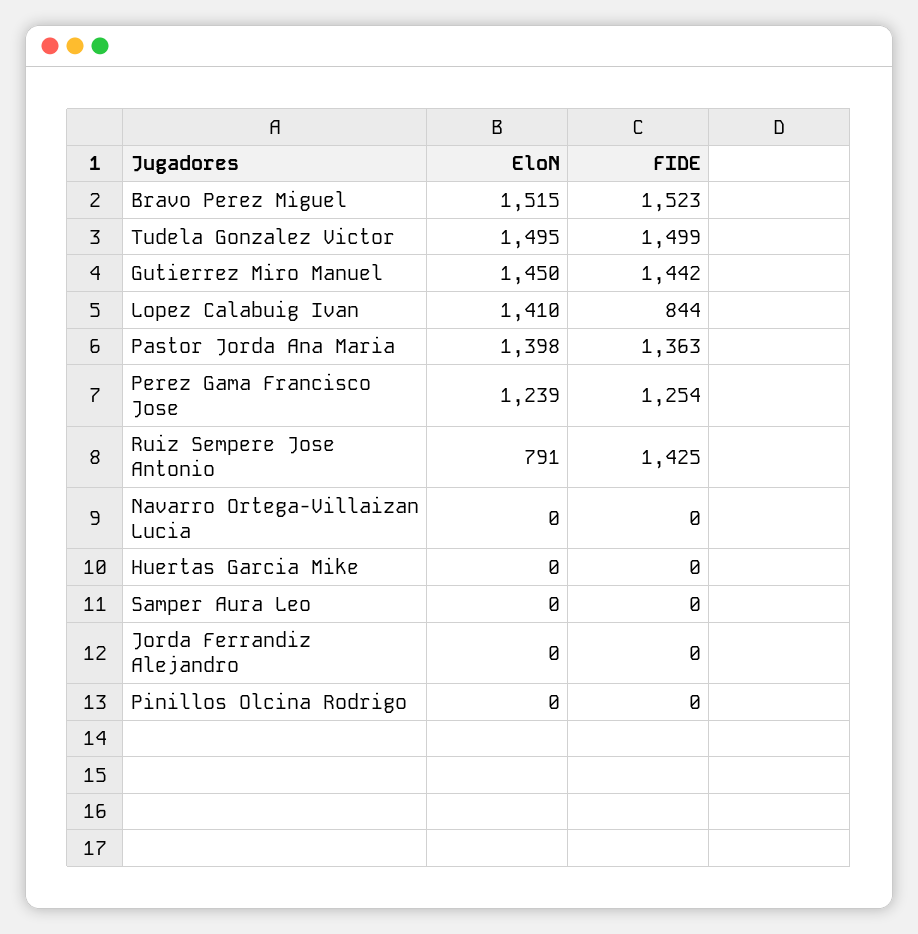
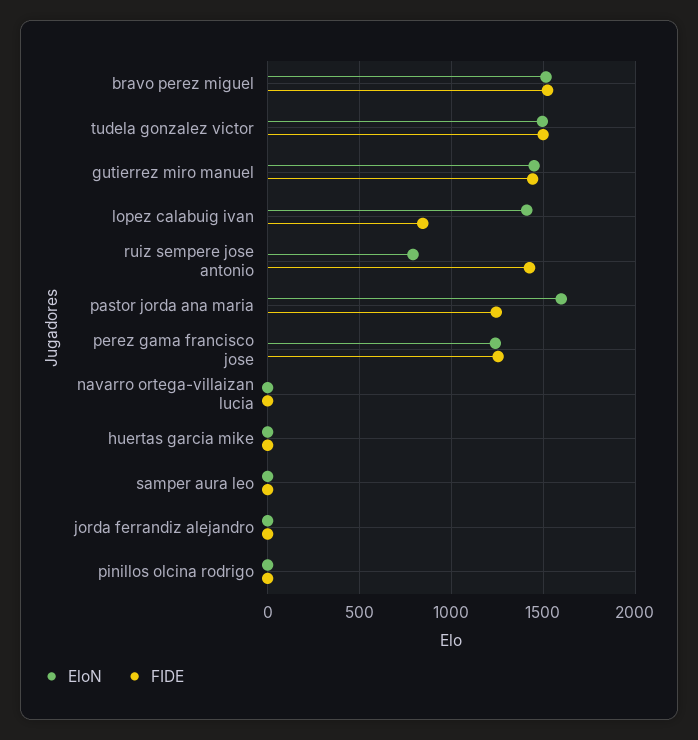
  {
    "EloN": {
      "Bravo Perez Miguel": 1515,
      "Tudela Gonzalez Victor": 1495,
      "Gutierrez Miro Manuel": 1450,
      "Lopez Calabuig Ivan": 1410,
-     "Pastor Jorda Ana Maria": 1398,
+     "Pastor Jorda Ana Maria": 1600,
      "Perez Gama Francisco Jose": 1239,
      "Ruiz Sempere Jose Antonio": 791,
      "Navarro Ortega-Villaizan Lucia": 0,
      "Huertas Garcia Mike": 0,
      "Samper Aura Leo": 0,
      "Jorda Ferrandiz Alejandro": 0,
      "Pinillos Olcina Rodrigo": 0
    },
    "FIDE": {
      "Bravo Perez Miguel": 1523,
      "Tudela Gonzalez Victor": 1499,
      "Gutierrez Miro Manuel": 1442,
      "Lopez Calabuig Ivan": 844,
-     "Pastor Jorda Ana Maria": 1363,
+     "Pastor Jorda Ana Maria": 1250,
      "Perez Gama Francisco Jose": 1254,
      "Ruiz Sempere Jose Antonio": 1425,
      "Navarro Ortega-Villaizan Lucia": 0,
      "Huertas Garcia Mike": 0,
      "Samper Aura Leo": 0,
      "Jorda Ferrandiz Alejandro": 0,
      "Pinillos Olcina Rodrigo": 0
    }
  }

